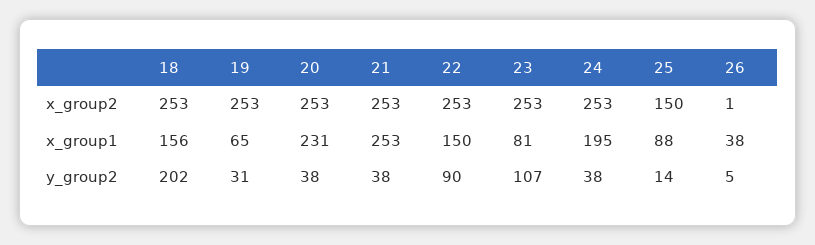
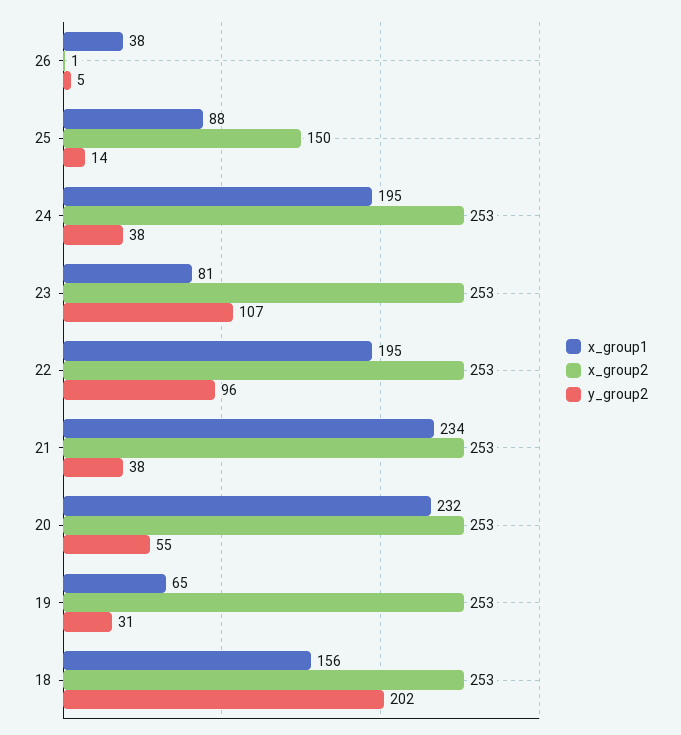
  {
    "x_group2": {
      "18": 253,
      "19": 253,
      "20": 253,
      "21": 253,
      "22": 253,
      "23": 253,
      "24": 253,
      "25": 150,
      "26": 1
    },
    "x_group1": {
      "18": 156,
      "19": 65,
-     "20": 231,
+     "20": 232,
-     "21": 253,
+     "21": 234,
-     "22": 150,
+     "22": 195,
      "23": 81,
      "24": 195,
      "25": 88,
      "26": 38
    },
    "y_group2": {
      "18": 202,
      "19": 31,
-     "20": 38,
+     "20": 55,
      "21": 38,
-     "22": 90,
+     "22": 96,
      "23": 107,
      "24": 38,
      "25": 14,
      "26": 5
    }
  }

